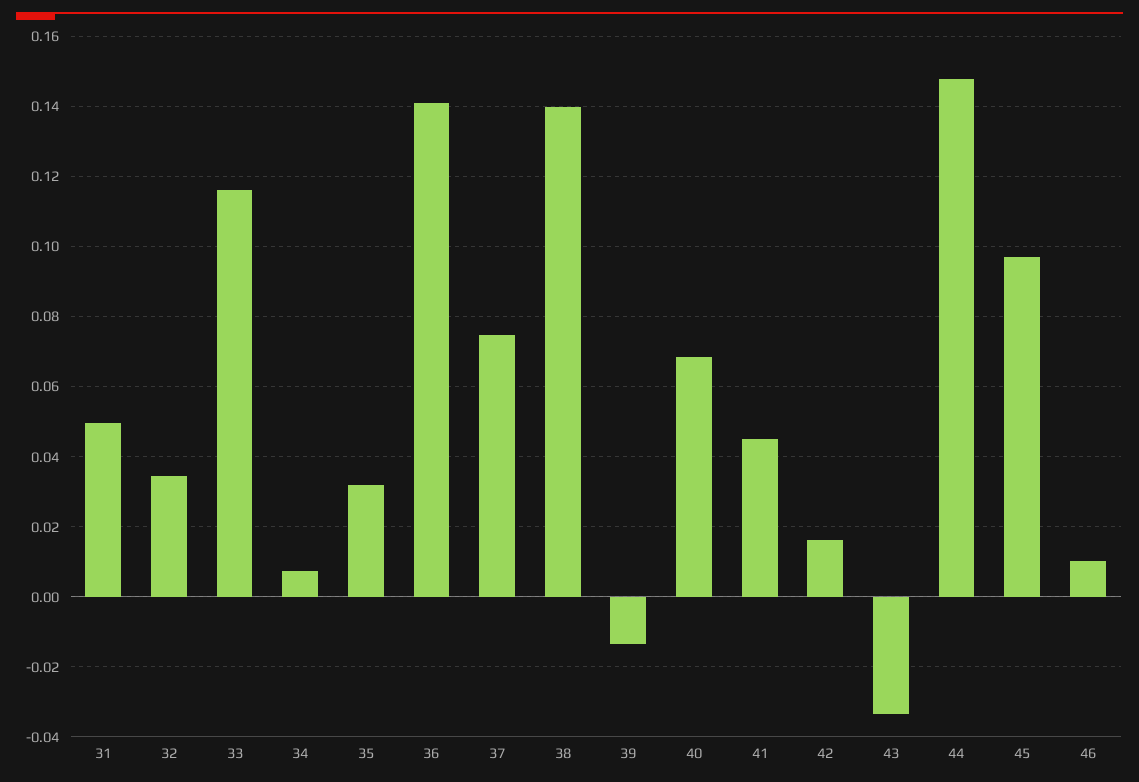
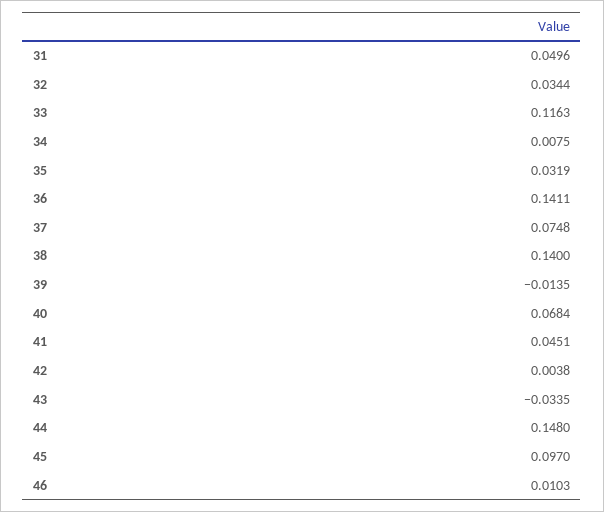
  {
    "31": 0.0496,
    "32": 0.0344,
    "33": 0.1163,
    "34": 0.0075,
    "35": 0.0319,
    "36": 0.1411,
    "37": 0.0748,
    "38": 0.14,
    "39": -0.0135,
    "40": 0.0684,
    "41": 0.0451,
-   "42": 0.016,
+   "42": 0.0038,
    "43": -0.0335,
    "44": 0.148,
    "45": 0.097,
    "46": 0.0103
  }

